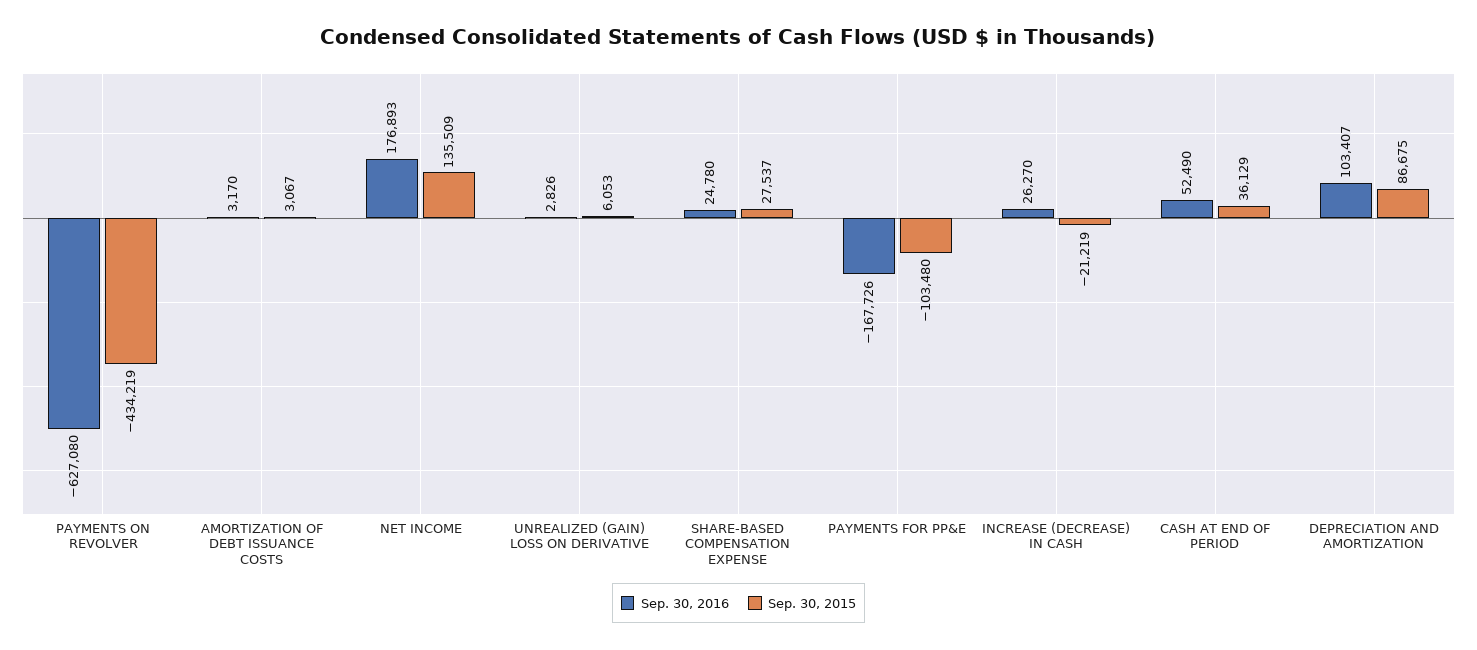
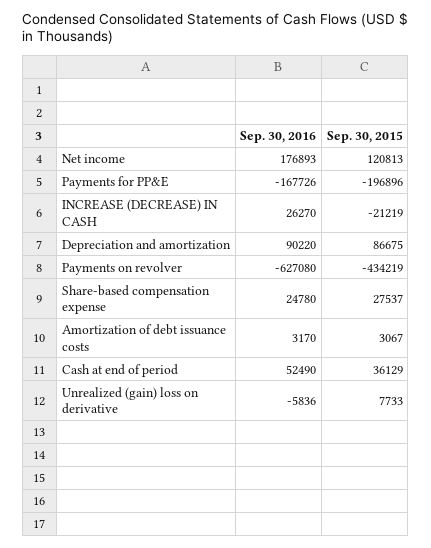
  {
    "Sep. 30, 2016": {
      "PAYMENTS ON REVOLVER": -627080,
      "AMORTIZATION OF DEBT ISSUANCE COSTS": 3170,
      "NET INCOME": 176893,
-     "UNREALIZED (GAIN) LOSS ON DERIVATIVE": 2826,
+     "UNREALIZED (GAIN) LOSS ON DERIVATIVE": -5836,
      "SHARE-BASED COMPENSATION EXPENSE": 24780,
      "PAYMENTS FOR PP&E": -167726,
      "INCREASE (DECREASE) IN CASH": 26270,
      "CASH AT END OF PERIOD": 52490,
-     "DEPRECIATION AND AMORTIZATION": 103407
+     "DEPRECIATION AND AMORTIZATION": 90220
    },
    "Sep. 30, 2015": {
      "PAYMENTS ON REVOLVER": -434219,
      "AMORTIZATION OF DEBT ISSUANCE COSTS": 3067,
-     "NET INCOME": 135509,
+     "NET INCOME": 120813,
-     "UNREALIZED (GAIN) LOSS ON DERIVATIVE": 6053,
+     "UNREALIZED (GAIN) LOSS ON DERIVATIVE": 7733,
      "SHARE-BASED COMPENSATION EXPENSE": 27537,
-     "PAYMENTS FOR PP&E": -103480,
+     "PAYMENTS FOR PP&E": -196896,
      "INCREASE (DECREASE) IN CASH": -21219,
      "CASH AT END OF PERIOD": 36129,
      "DEPRECIATION AND AMORTIZATION": 86675
    }
  }

